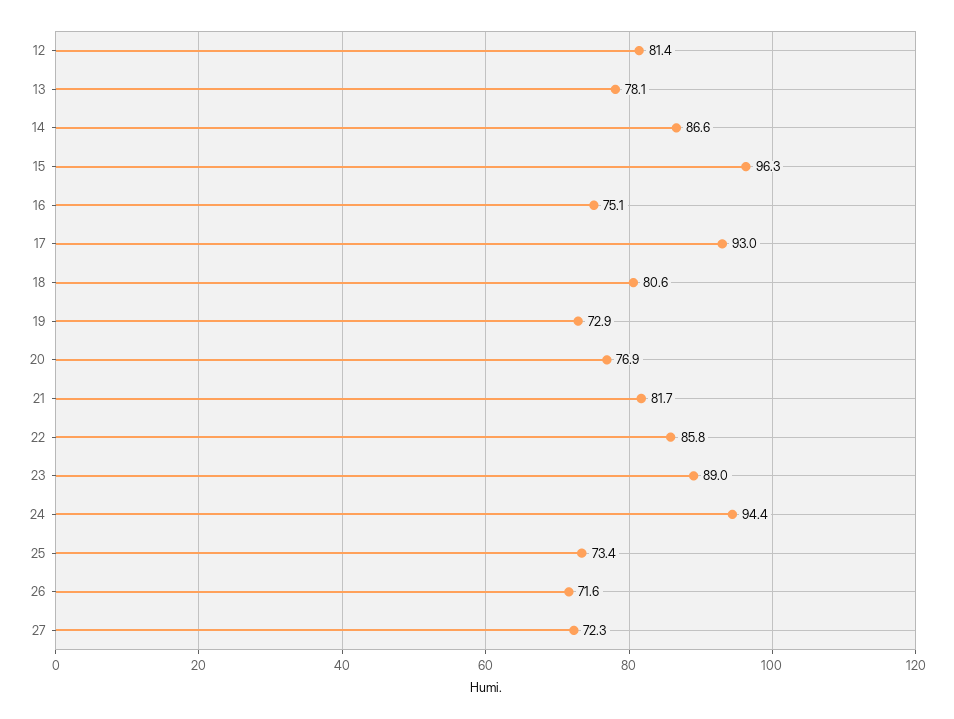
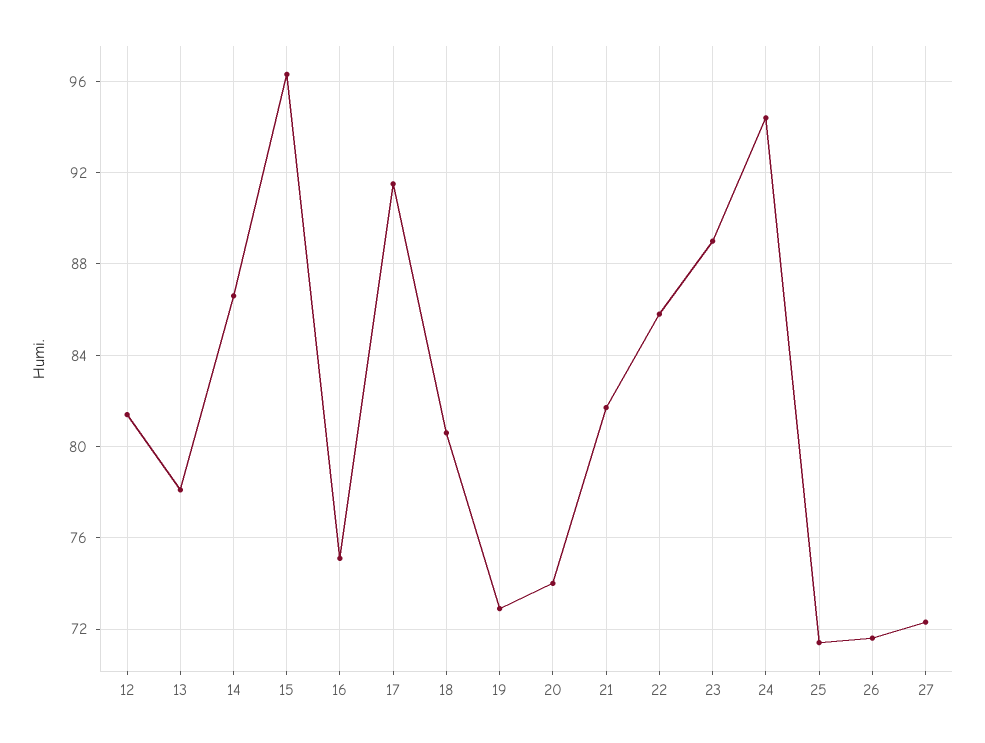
  {
    "12": 81.4,
    "13": 78.1,
    "14": 86.6,
    "15": 96.3,
    "16": 75.1,
-   "17": 93,
+   "17": 91.5,
    "18": 80.6,
    "19": 72.9,
-   "20": 76.9,
+   "20": 74,
    "21": 81.7,
    "22": 85.8,
    "23": 89,
    "24": 94.4,
-   "25": 73.4,
+   "25": 71.5,
    "26": 71.6,
    "27": 72.3
  }

